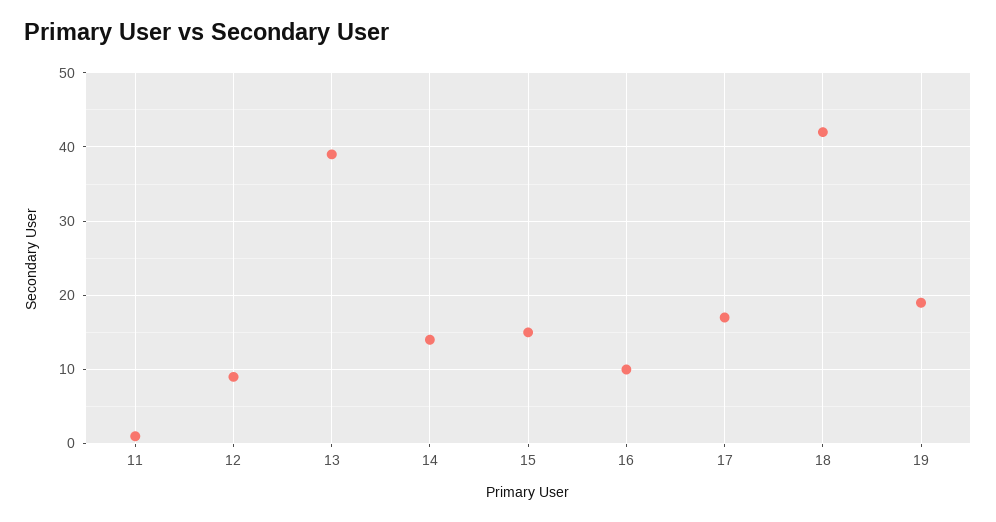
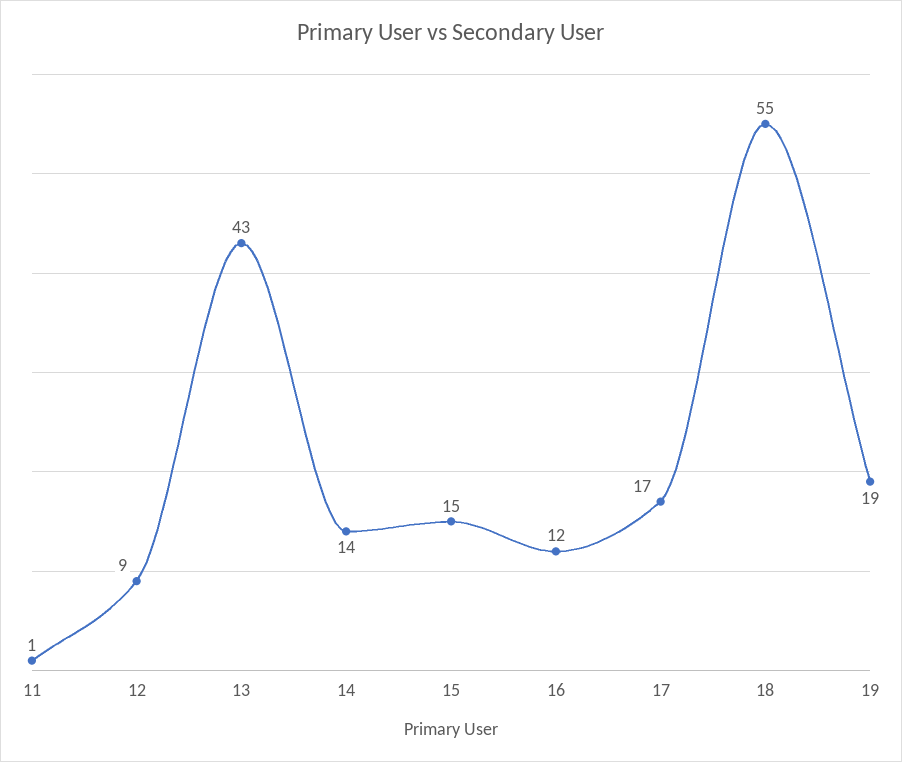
  {
    "11": 1,
    "12": 9,
-   "13": 39,
+   "13": 43,
    "14": 14,
    "15": 15,
-   "16": 10,
+   "16": 12,
    "17": 17,
-   "18": 42,
+   "18": 55,
    "19": 19
  }

